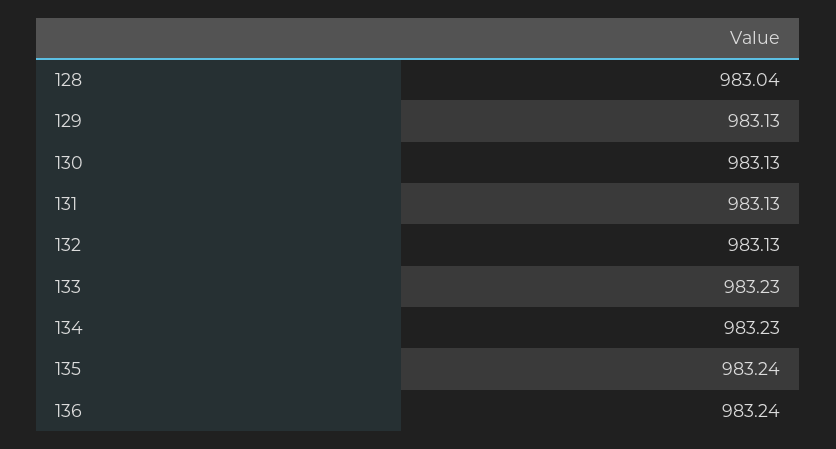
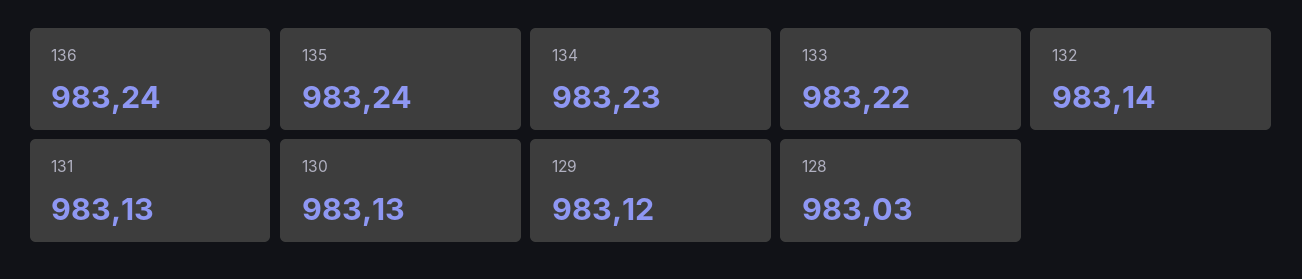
  {
-   "128": 983.04,
+   "128": 983.03,
-   "129": 983.13,
+   "129": 983.12,
    "130": 983.13,
    "131": 983.13,
-   "132": 983.13,
+   "132": 983.14,
-   "133": 983.23,
+   "133": 983.22,
    "134": 983.23,
    "135": 983.24,
    "136": 983.24
  }

